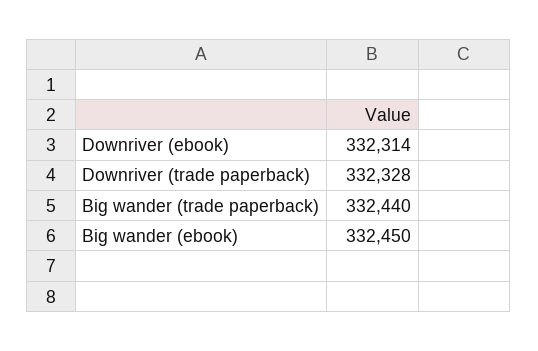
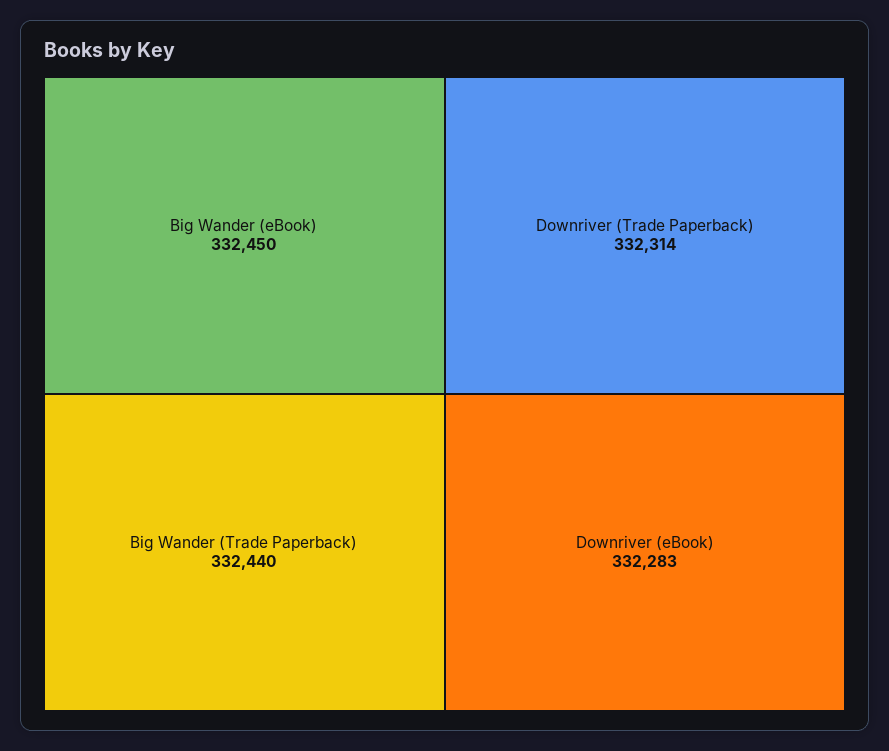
  {
-   "Downriver (ebook)": 332314,
+   "Downriver (ebook)": 332283,
-   "Downriver (trade paperback)": 332328,
+   "Downriver (trade paperback)": 332314,
    "Big wander (trade paperback)": 332440,
    "Big wander (ebook)": 332450
  }

